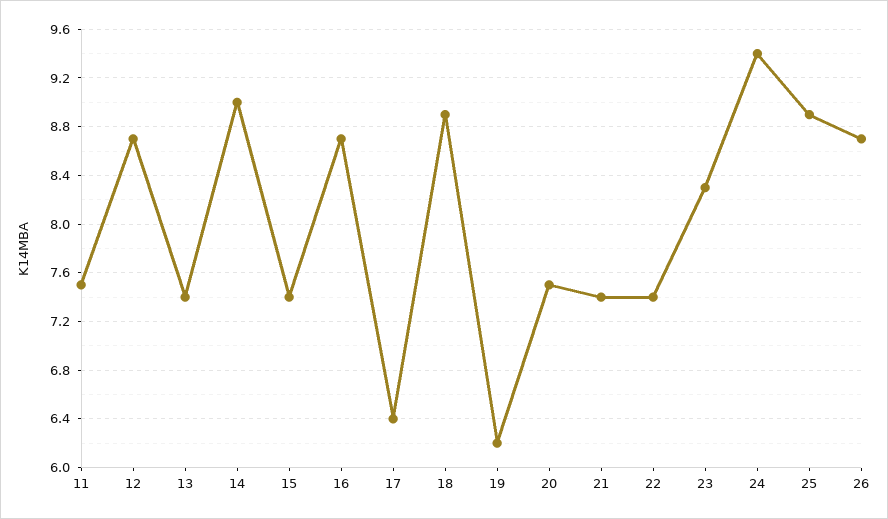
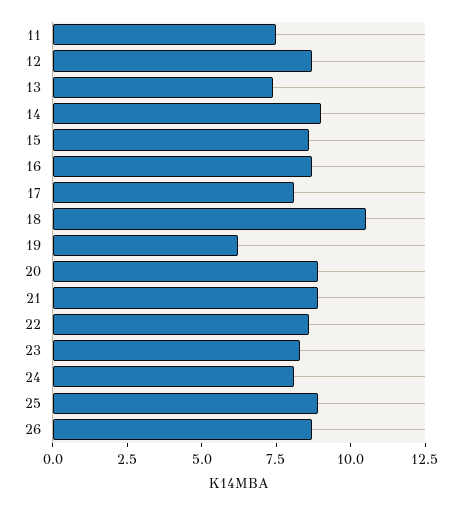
  {
    "11": 7.5,
    "12": 8.7,
    "13": 7.4,
    "14": 9,
-   "15": 7.4,
+   "15": 8.5,
    "16": 8.7,
-   "17": 6.4,
+   "17": 8,
-   "18": 8.9,
+   "18": 10.5,
    "19": 6.2,
-   "20": 7.5,
+   "20": 9,
-   "21": 7.4,
+   "21": 9,
-   "22": 7.4,
+   "22": 8.5,
    "23": 8.3,
-   "24": 9.4,
+   "24": 8,
    "25": 8.9,
    "26": 8.7
  }

